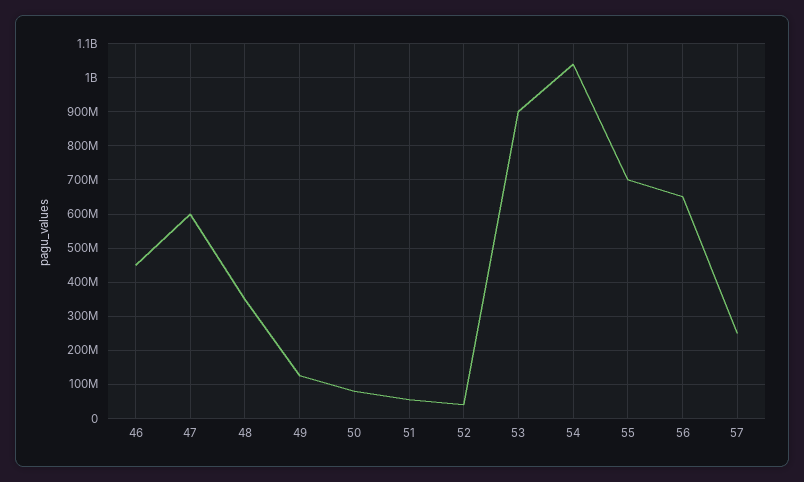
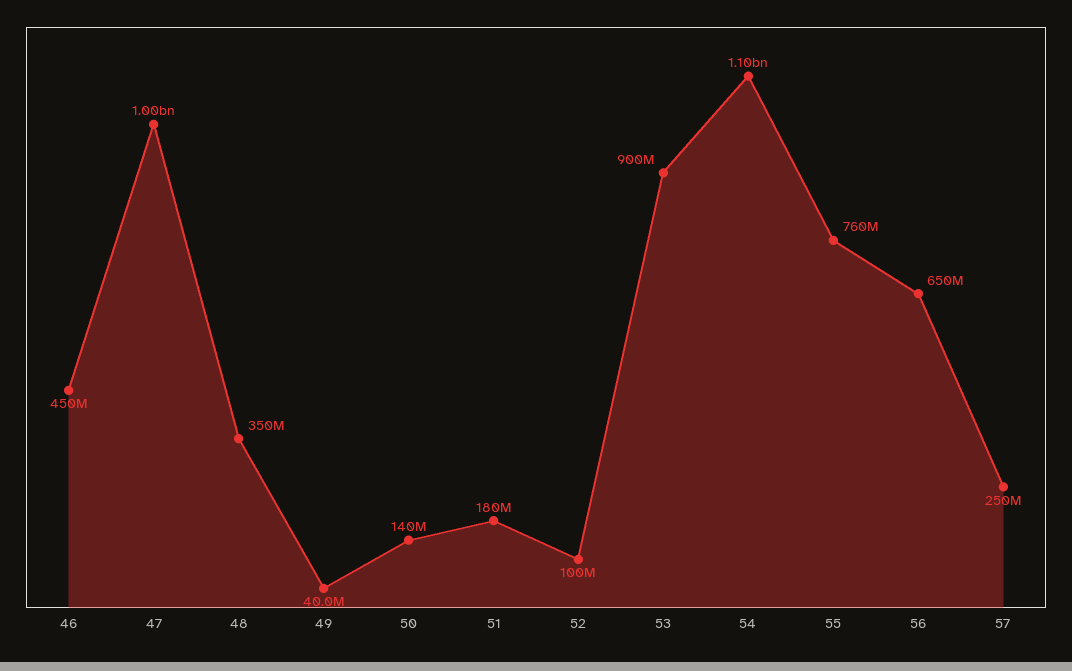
  {
    "46": 450000000,
-   "47": 600000000,
+   "47": 1000000000,
    "48": 350000000,
-   "49": 120000000,
+   "49": 40000000,
-   "50": 80000000,
+   "50": 140000000,
-   "51": 60000000,
+   "51": 180000000,
-   "52": 40000000,
+   "52": 100000000,
    "53": 900000000,
-   "54": 1040000000,
+   "54": 1100000000,
-   "55": 700000000,
+   "55": 760000000,
    "56": 650000000,
    "57": 250000000
  }

